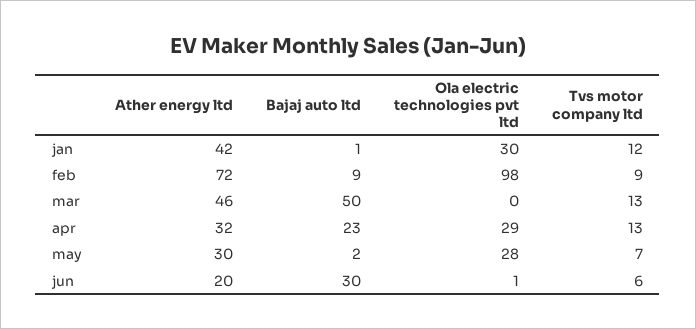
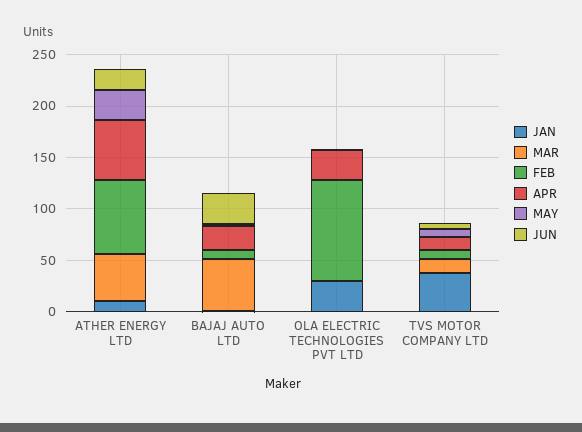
  {
    "jan": {
-     "Ather energy ltd": 42,
+     "Ather energy ltd": 10,
      "Bajaj auto ltd": 1,
      "Ola electric technologies pvt ltd": 30,
-     "Tvs motor company ltd": 12
+     "Tvs motor company ltd": 40
    },
    "feb": {
      "Ather energy ltd": 72,
      "Bajaj auto ltd": 9,
      "Ola electric technologies pvt ltd": 98,
      "Tvs motor company ltd": 9
    },
    "mar": {
      "Ather energy ltd": 46,
      "Bajaj auto ltd": 50,
      "Ola electric technologies pvt ltd": 0,
      "Tvs motor company ltd": 13
    },
    "apr": {
-     "Ather energy ltd": 32,
+     "Ather energy ltd": 60,
      "Bajaj auto ltd": 23,
      "Ola electric technologies pvt ltd": 29,
      "Tvs motor company ltd": 13
    },
    "may": {
      "Ather energy ltd": 30,
      "Bajaj auto ltd": 2,
-     "Ola electric technologies pvt ltd": 28,
+     "Ola electric technologies pvt ltd": 0,
      "Tvs motor company ltd": 7
    },
    "jun": {
      "Ather energy ltd": 20,
      "Bajaj auto ltd": 30,
      "Ola electric technologies pvt ltd": 1,
      "Tvs motor company ltd": 6
    }
  }

